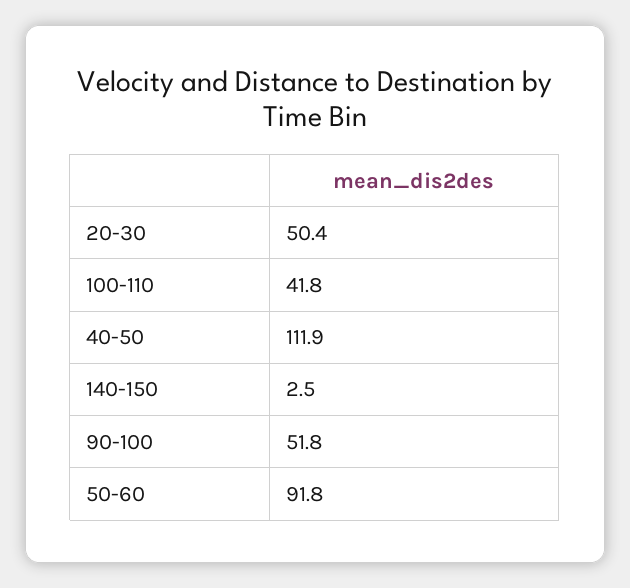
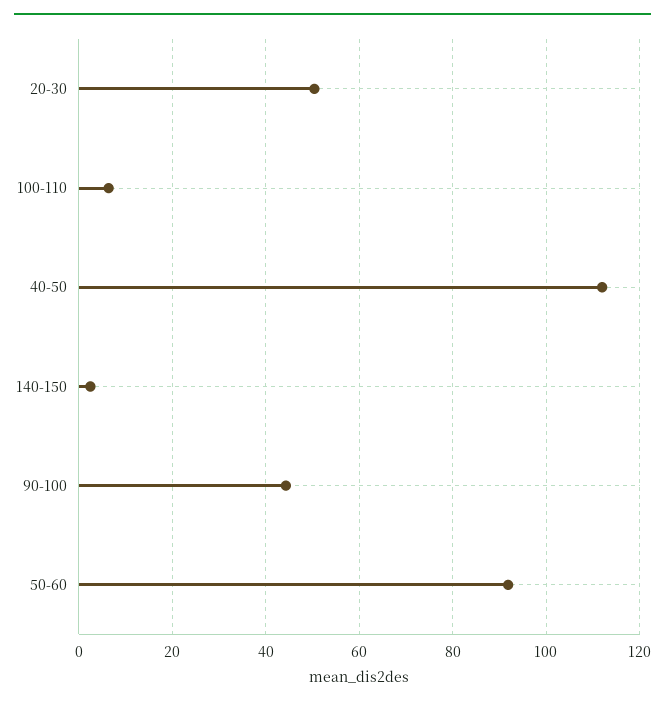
  {
    "20-30": 50.4,
-   "100-110": 41.8,
+   "100-110": 6,
    "40-50": 111.9,
    "140-150": 2.5,
-   "90-100": 51.8,
+   "90-100": 44,
    "50-60": 91.8
  }

